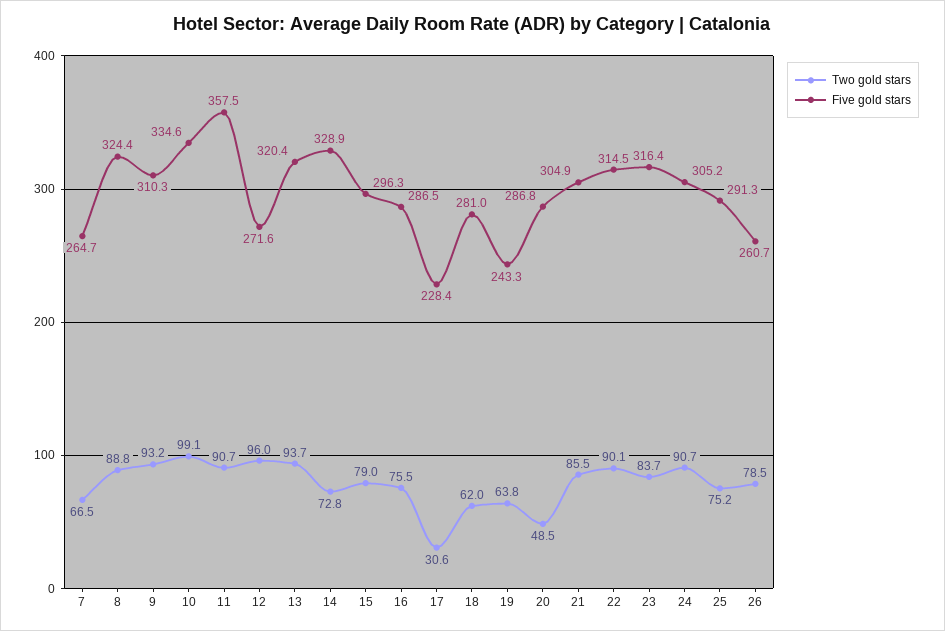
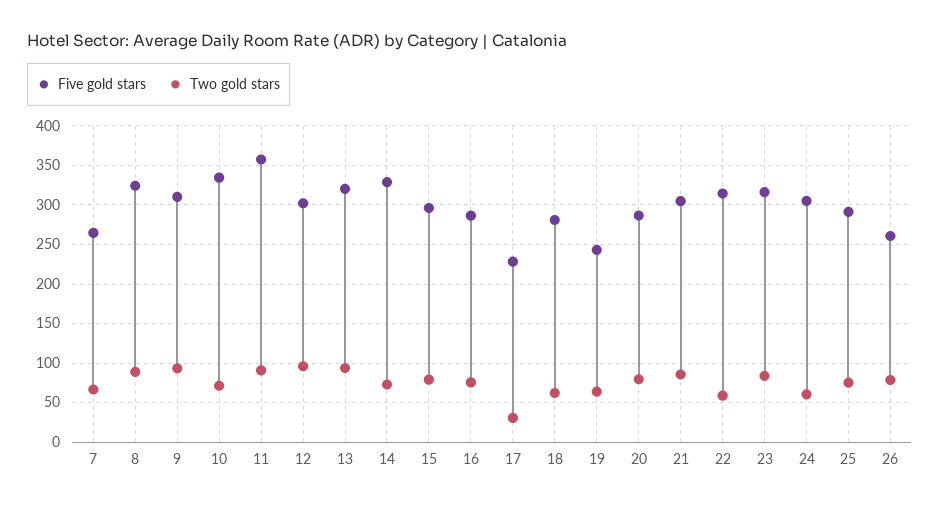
  {
    "Two gold stars": {
      "7": 66.5,
      "8": 88.8,
      "9": 93.2,
-     "10": 99.1,
+     "10": 70,
      "11": 90.7,
      "12": 96,
      "13": 93.7,
      "14": 72.8,
      "15": 79,
      "16": 75.5,
      "17": 30.6,
      "18": 62,
      "19": 63.8,
-     "20": 48.5,
+     "20": 80,
      "21": 85.5,
-     "22": 90.1,
+     "22": 60,
      "23": 83.7,
-     "24": 90.7,
+     "24": 60,
      "25": 75.2,
      "26": 78.5
    },
    "Five gold stars": {
      "7": 264.7,
      "8": 324.4,
      "9": 310.3,
      "10": 334.6,
      "11": 357.5,
-     "12": 271.6,
+     "12": 300,
      "13": 320.4,
      "14": 328.9,
      "15": 296.3,
      "16": 286.5,
      "17": 228.4,
      "18": 281,
      "19": 243.3,
      "20": 286.8,
      "21": 304.9,
      "22": 314.5,
      "23": 316.4,
      "24": 305.2,
      "25": 291.3,
      "26": 260.7
    }
  }

